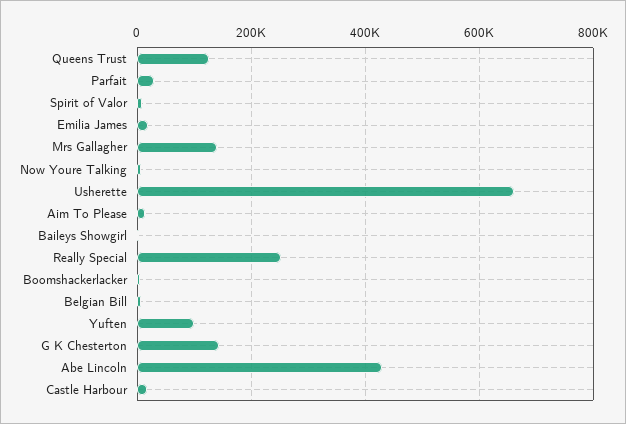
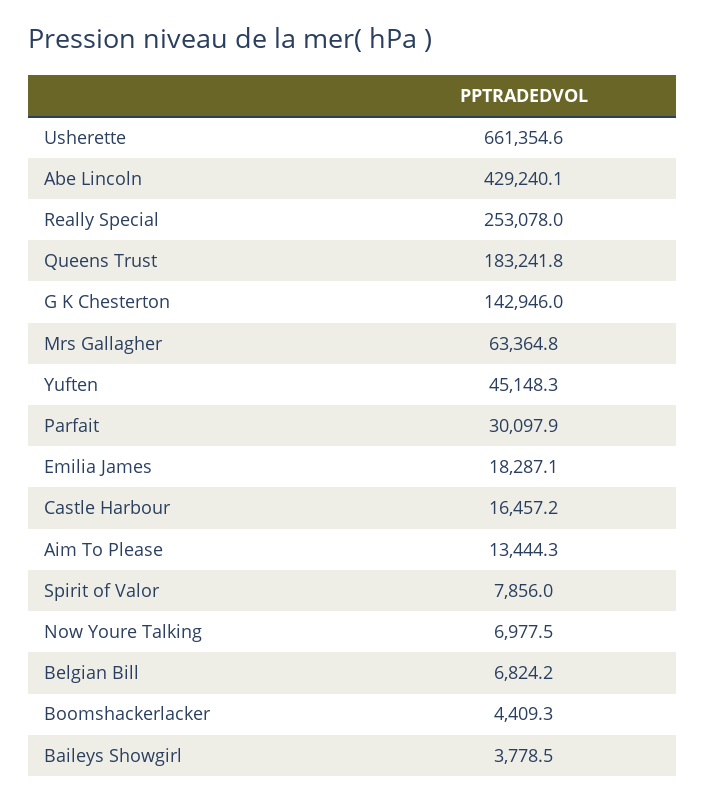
  {
-   "Queens Trust": 120000,
+   "Queens Trust": 183241.8,
    "Parfait": 30097.9,
    "Spirit of Valor": 7856,
    "Emilia James": 18287.1,
-   "Mrs Gallagher": 140000,
+   "Mrs Gallagher": 63364.8,
    "Now Youre Talking": 6977.5,
    "Usherette": 661354.6,
    "Aim To Please": 13444.3,
    "Baileys Showgirl": 3778.5,
    "Really Special": 253078,
    "Boomshackerlacker": 4409.3,
    "Belgian Bill": 6824.2,
-   "Yuften": 100000,
+   "Yuften": 45148.3,
    "G K Chesterton": 142946,
    "Abe Lincoln": 429240.1,
    "Castle Harbour": 16457.2
  }

